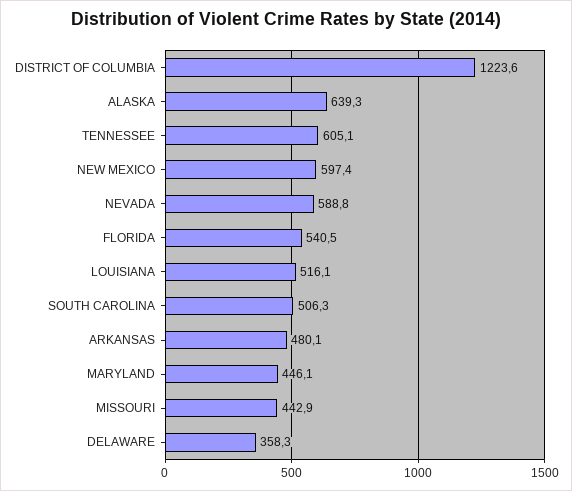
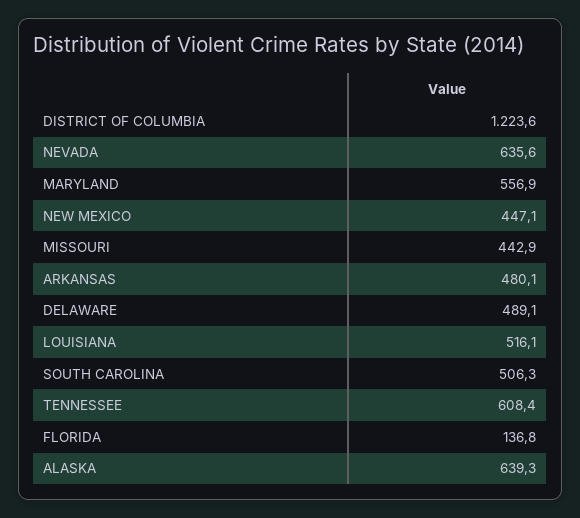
  {
    "DISTRICT OF COLUMBIA": 1223.6,
    "ALASKA": 639.3,
-   "TENNESSEE": 605.1,
+   "TENNESSEE": 608.4,
-   "NEW MEXICO": 597.4,
+   "NEW MEXICO": 447.1,
-   "NEVADA": 588.8,
+   "NEVADA": 635.6,
-   "FLORIDA": 540.5,
+   "FLORIDA": 136.8,
    "LOUISIANA": 516.1,
    "SOUTH CAROLINA": 506.3,
    "ARKANSAS": 480.1,
-   "MARYLAND": 446.1,
+   "MARYLAND": 556.9,
    "MISSOURI": 442.9,
-   "DELAWARE": 358.3
+   "DELAWARE": 489.1
  }

